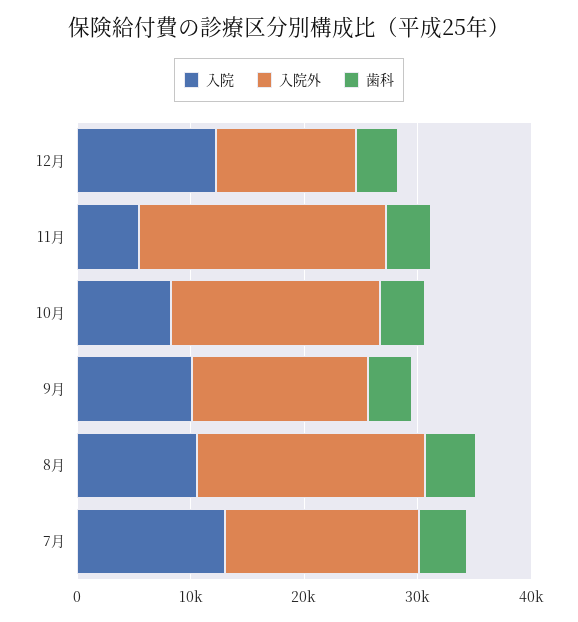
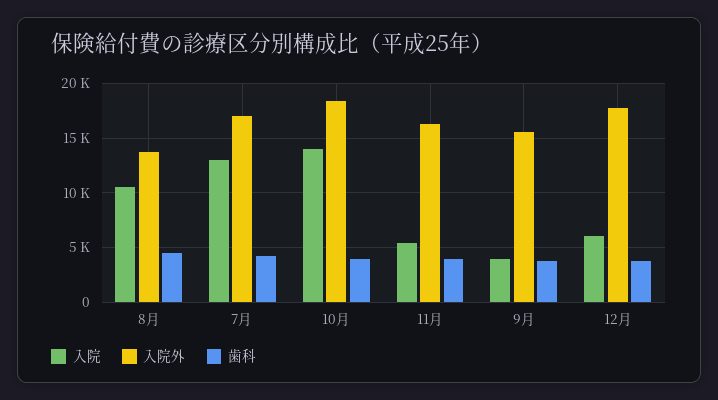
  {
    "入院": {
-     "12月": 12000,
+     "12月": 6000,
      "11月": 5000,
-     "10月": 8000,
+     "10月": 14000,
-     "9月": 10000,
+     "9月": 4000,
      "8月": 11000,
      "7月": 13000
    },
    "入院外": {
-     "12月": 12000,
+     "12月": 18000,
-     "11月": 22000,
+     "11月": 16000,
      "10月": 18000,
      "9月": 16000,
-     "8月": 20000,
+     "8月": 14000,
      "7月": 17000
    },
    "歯科": {
      "12月": 4000,
      "11月": 4000,
      "10月": 4000,
      "9月": 4000,
      "8月": 5000,
      "7月": 4000
    }
  }

